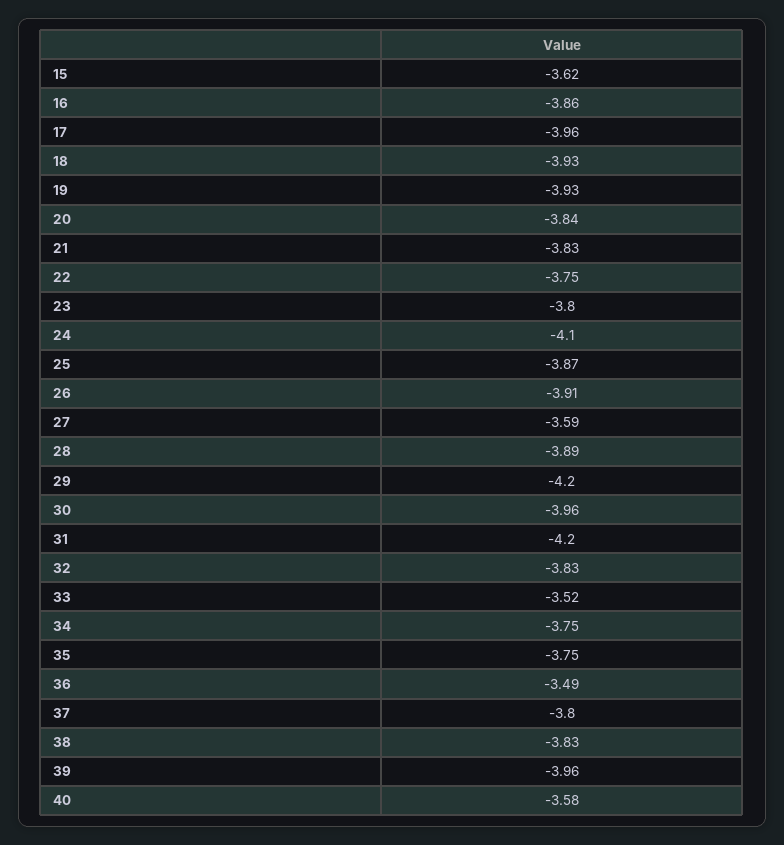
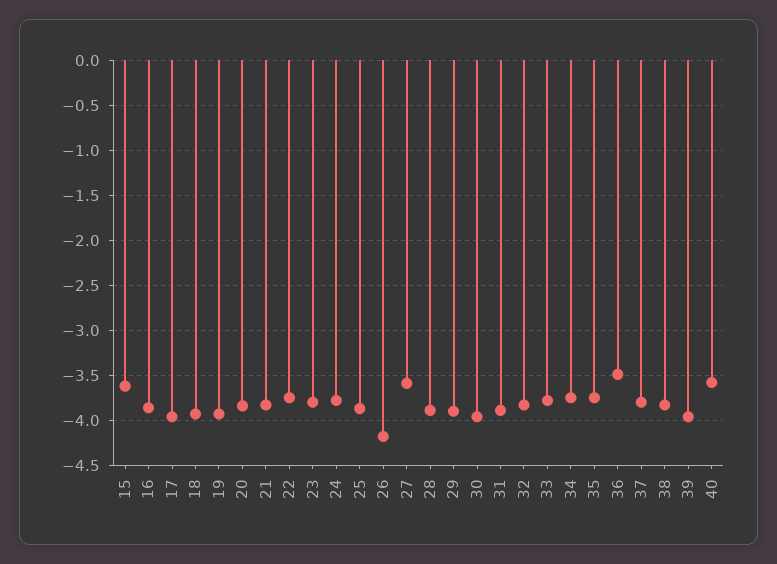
  {
    "15": -3.62,
    "16": -3.86,
    "17": -3.96,
    "18": -3.93,
    "19": -3.93,
    "20": -3.84,
    "21": -3.83,
    "22": -3.75,
    "23": -3.8,
-   "24": -4.1,
+   "24": -3.8,
    "25": -3.87,
-   "26": -3.91,
+   "26": -4.2,
    "27": -3.59,
    "28": -3.89,
-   "29": -4.2,
+   "29": -3.9,
    "30": -3.96,
-   "31": -4.2,
+   "31": -3.9,
    "32": -3.83,
-   "33": -3.52,
+   "33": -3.8,
    "34": -3.75,
    "35": -3.75,
    "36": -3.49,
    "37": -3.8,
    "38": -3.83,
    "39": -3.96,
    "40": -3.58
  }

